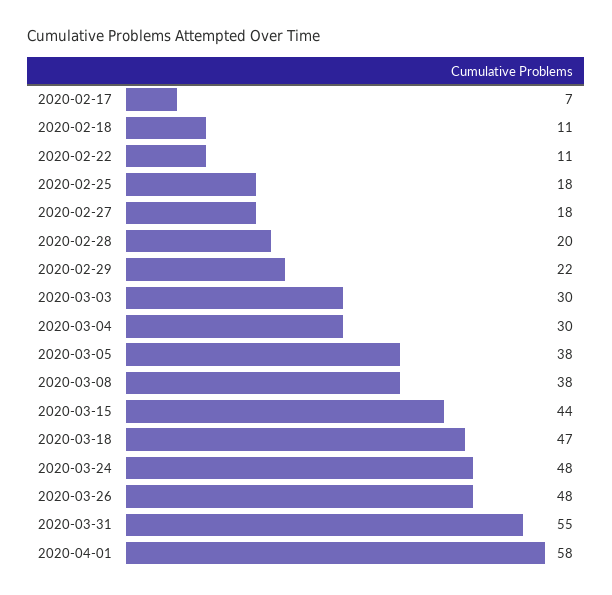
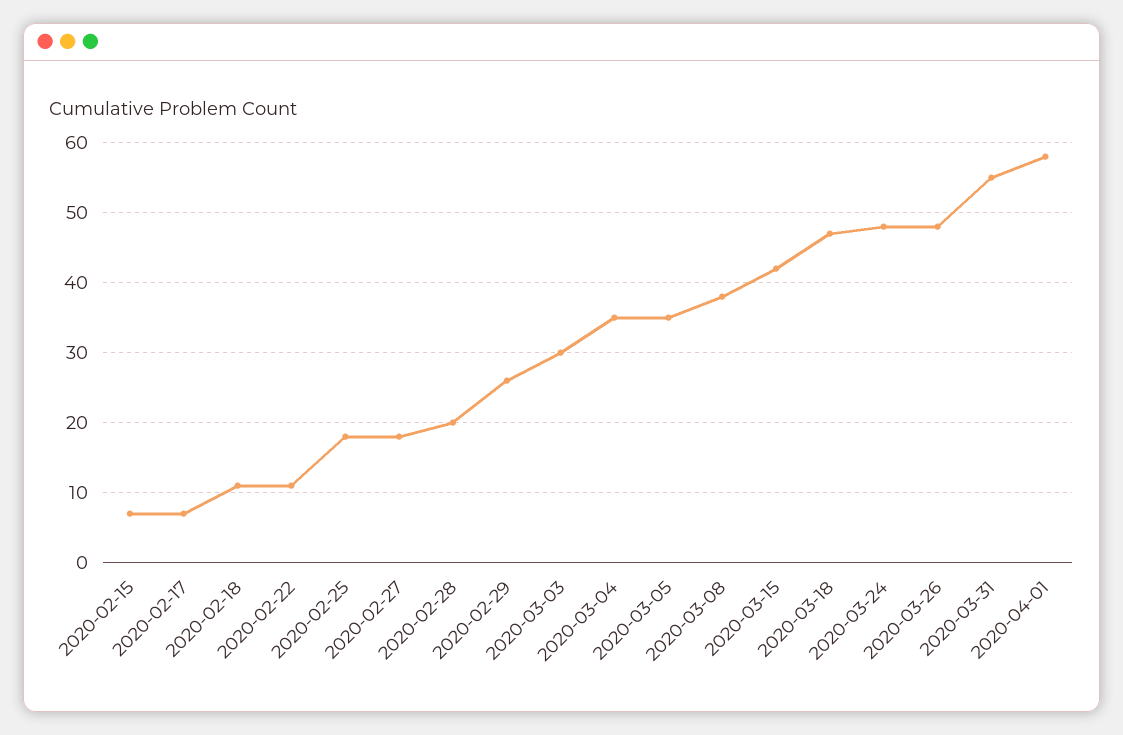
  {
    "2020-02-17": 7,
    "2020-02-18": 11,
    "2020-02-22": 11,
    "2020-02-25": 18,
    "2020-02-27": 18,
    "2020-02-28": 20,
-   "2020-02-29": 22,
+   "2020-02-29": 26,
    "2020-03-03": 30,
-   "2020-03-04": 30,
+   "2020-03-04": 35,
-   "2020-03-05": 38,
+   "2020-03-05": 35,
    "2020-03-08": 38,
-   "2020-03-15": 44,
+   "2020-03-15": 42,
    "2020-03-18": 47,
    "2020-03-24": 48,
    "2020-03-26": 48,
    "2020-03-31": 55,
-   "2020-04-01": 58
+   "2020-04-01": 58,
+   "2020-02-15": 7
  }

